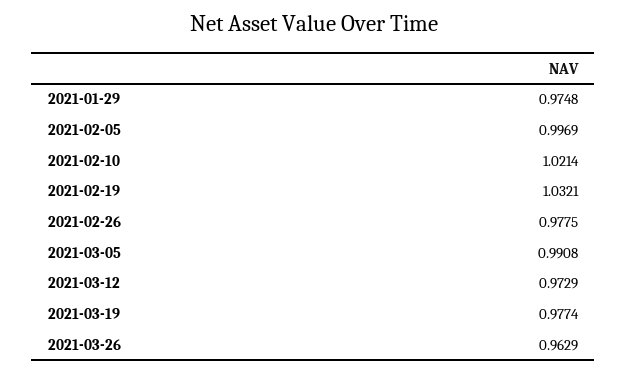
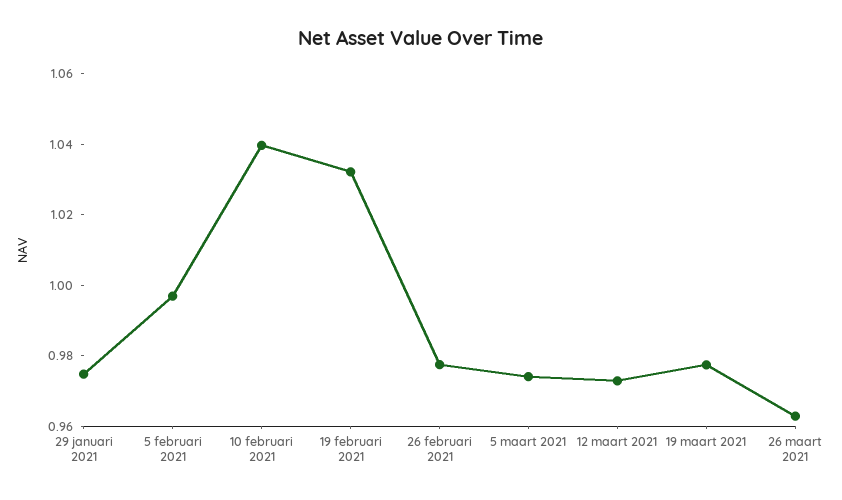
  {
    "2021-01-29": 0.9748,
    "2021-02-05": 0.9969,
-   "2021-02-10": 1.0214,
+   "2021-02-10": 1.04,
    "2021-02-19": 1.0321,
    "2021-02-26": 0.9775,
-   "2021-03-05": 0.9908,
+   "2021-03-05": 0.975,
    "2021-03-12": 0.9729,
    "2021-03-19": 0.9774,
    "2021-03-26": 0.9629
  }

